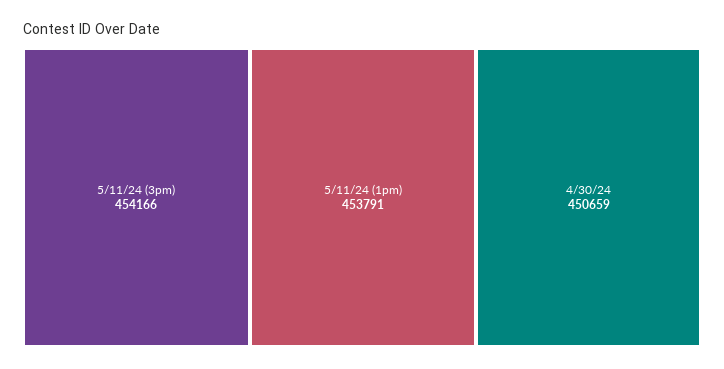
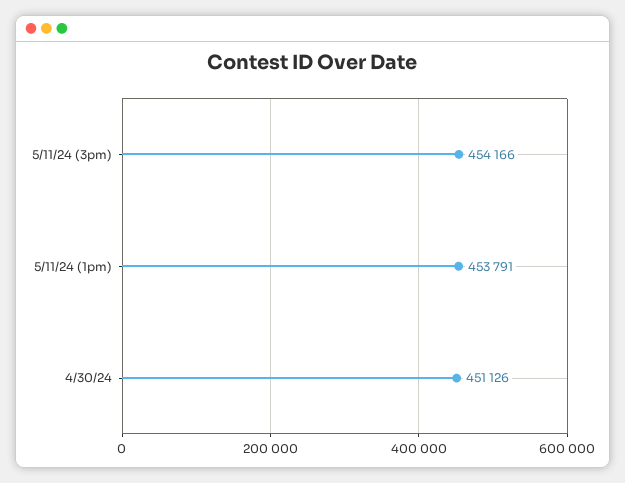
  {
    "5/11/24 (3pm)": 454166,
    "5/11/24 (1pm)": 453791,
-   "4/30/24": 450659
+   "4/30/24": 451126
  }

